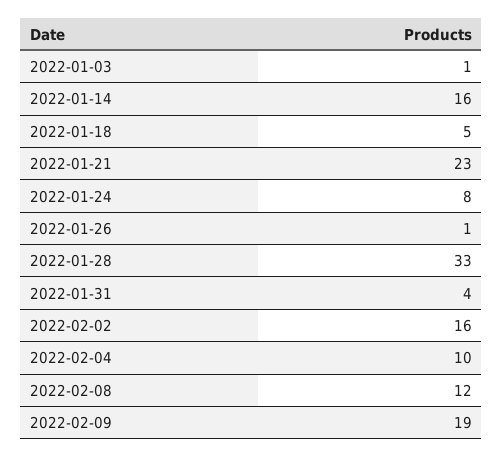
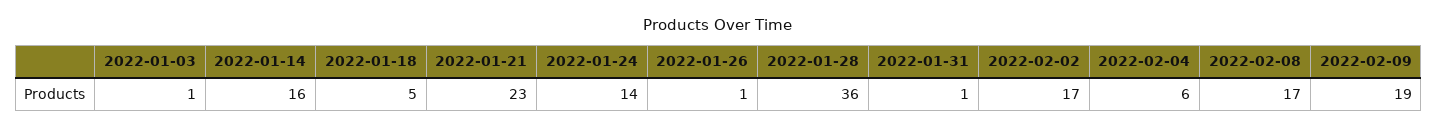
  {
    "2022-01-03": 1,
    "2022-01-14": 16,
    "2022-01-18": 5,
    "2022-01-21": 23,
-   "2022-01-24": 8,
+   "2022-01-24": 14,
    "2022-01-26": 1,
-   "2022-01-28": 33,
+   "2022-01-28": 36,
-   "2022-01-31": 4,
+   "2022-01-31": 1,
-   "2022-02-02": 16,
+   "2022-02-02": 17,
-   "2022-02-04": 10,
+   "2022-02-04": 6,
-   "2022-02-08": 12,
+   "2022-02-08": 17,
    "2022-02-09": 19
  }

